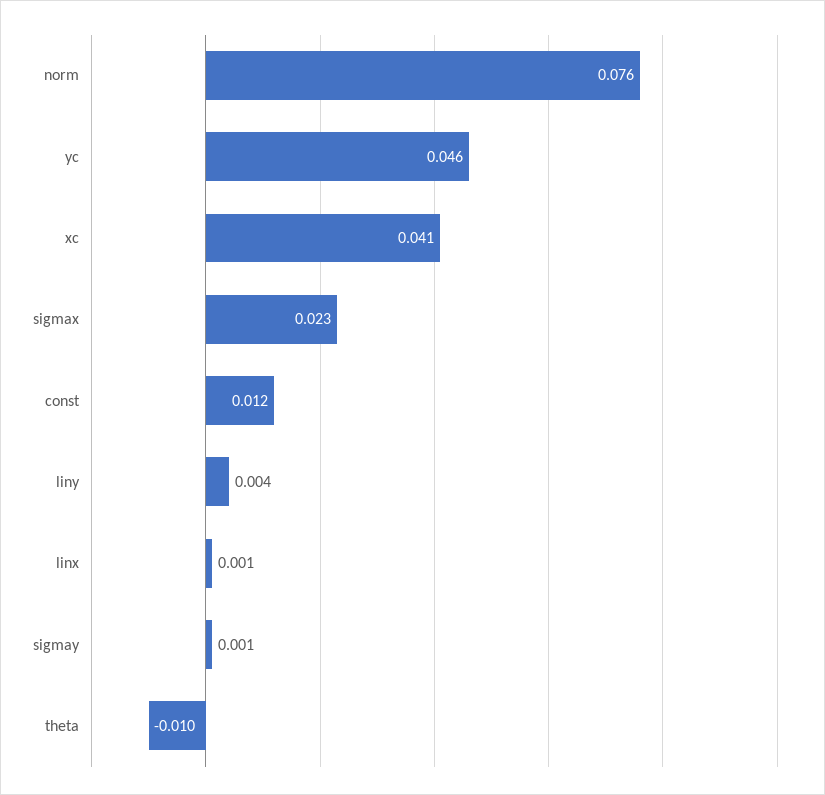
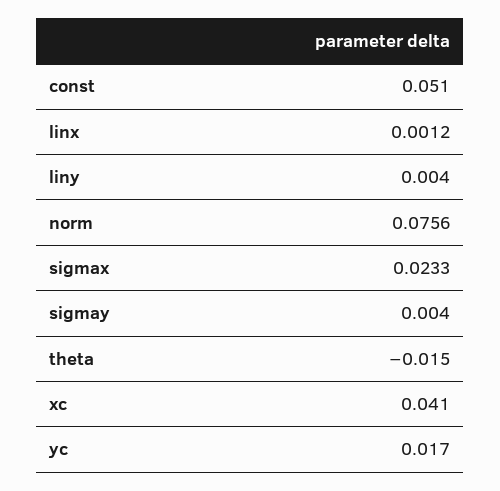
  {
    "norm": 0.0756,
-   "yc": 0.046,
+   "yc": 0.017,
    "xc": 0.041,
    "sigmax": 0.0233,
-   "const": 0.012,
+   "const": 0.051,
    "liny": 0.004,
    "linx": 0.0012,
-   "sigmay": 0.001,
+   "sigmay": 0.004,
-   "theta": -0.01
+   "theta": -0.015
  }

